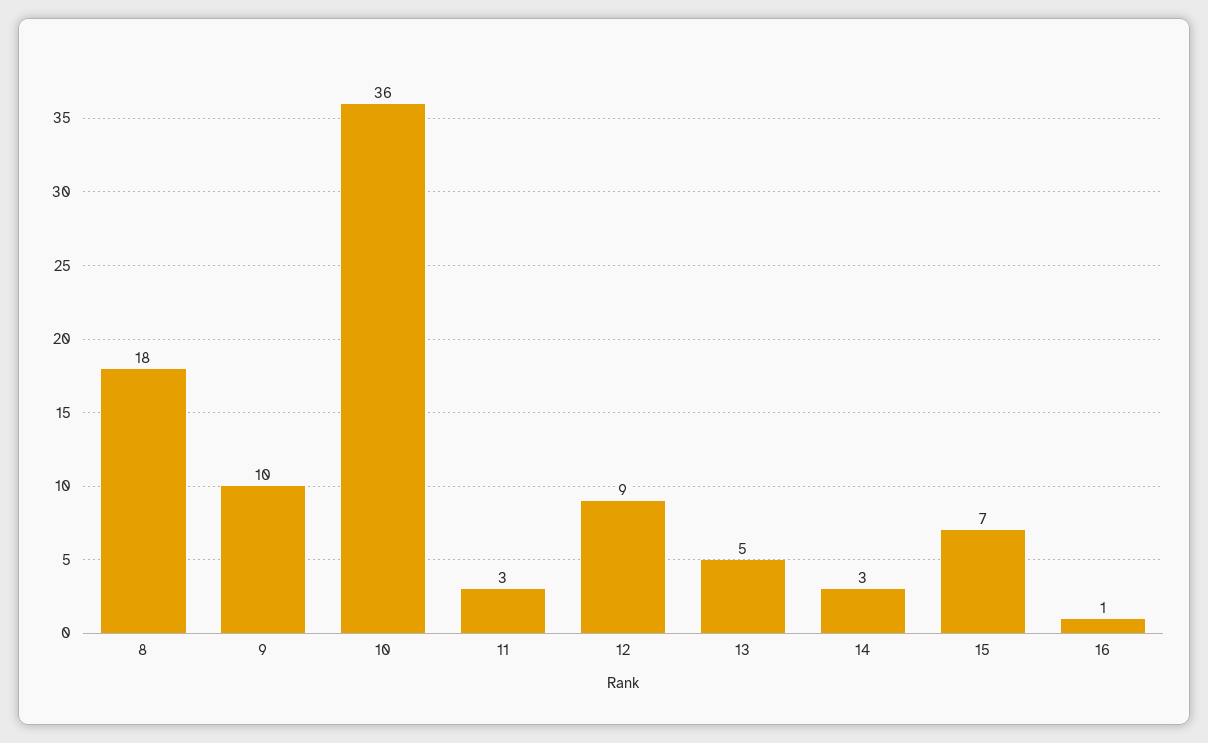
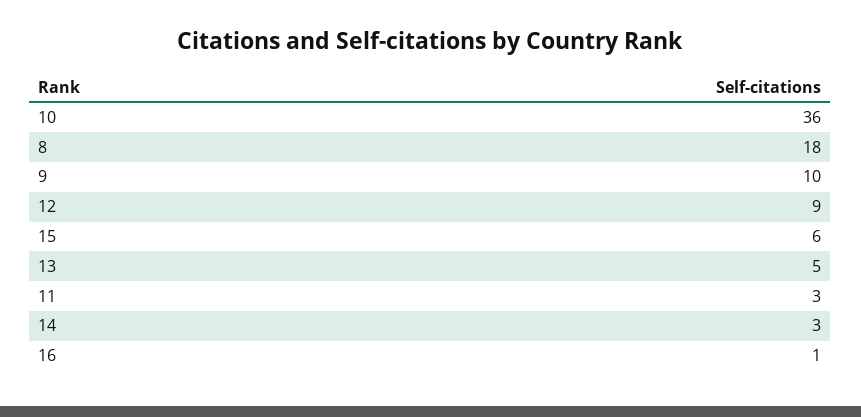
  {
    "8": 18,
    "9": 10,
    "10": 36,
    "11": 3,
    "12": 9,
    "13": 5,
    "14": 3,
-   "15": 7,
+   "15": 6,
    "16": 1
  }

